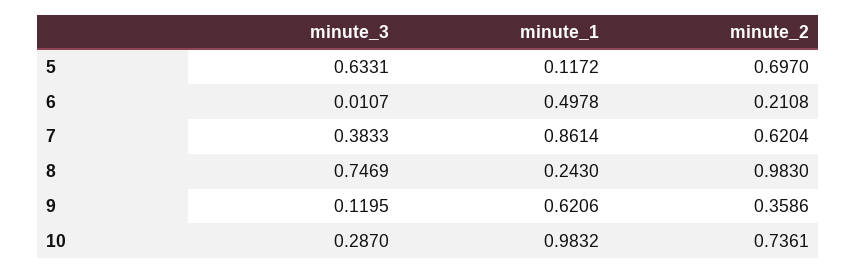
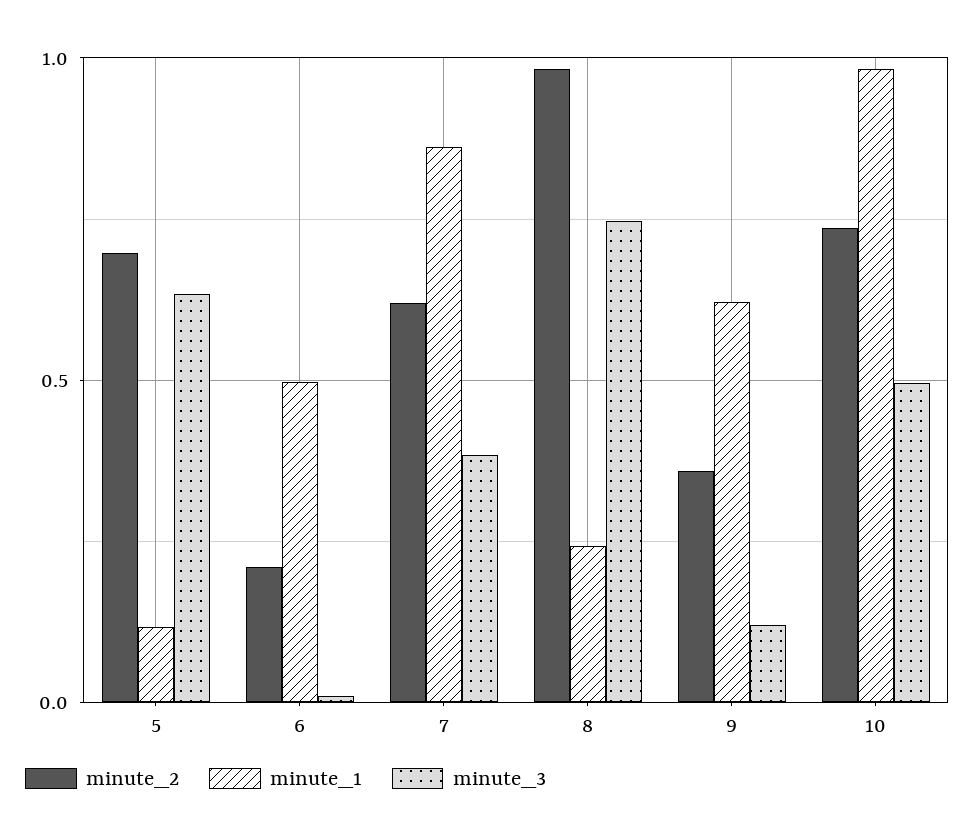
  {
    "minute_3": {
      "5": 0.6331,
      "6": 0.0107,
      "7": 0.3833,
      "8": 0.7469,
      "9": 0.1195,
-     "10": 0.287
+     "10": 0.5
    },
    "minute_1": {
      "5": 0.1172,
      "6": 0.4978,
      "7": 0.8614,
      "8": 0.243,
      "9": 0.6206,
      "10": 0.9832
    },
    "minute_2": {
      "5": 0.697,
      "6": 0.2108,
      "7": 0.6204,
      "8": 0.983,
      "9": 0.3586,
      "10": 0.7361
    }
  }

